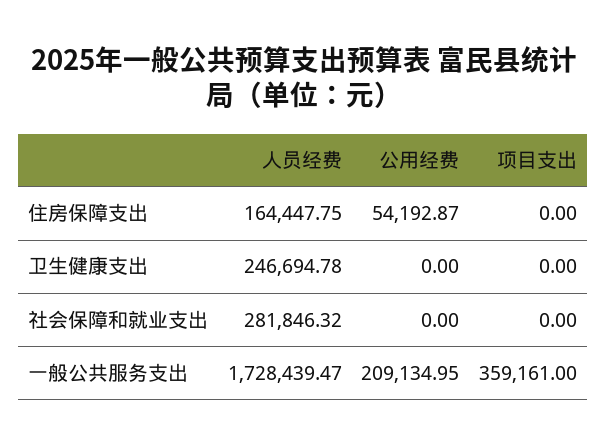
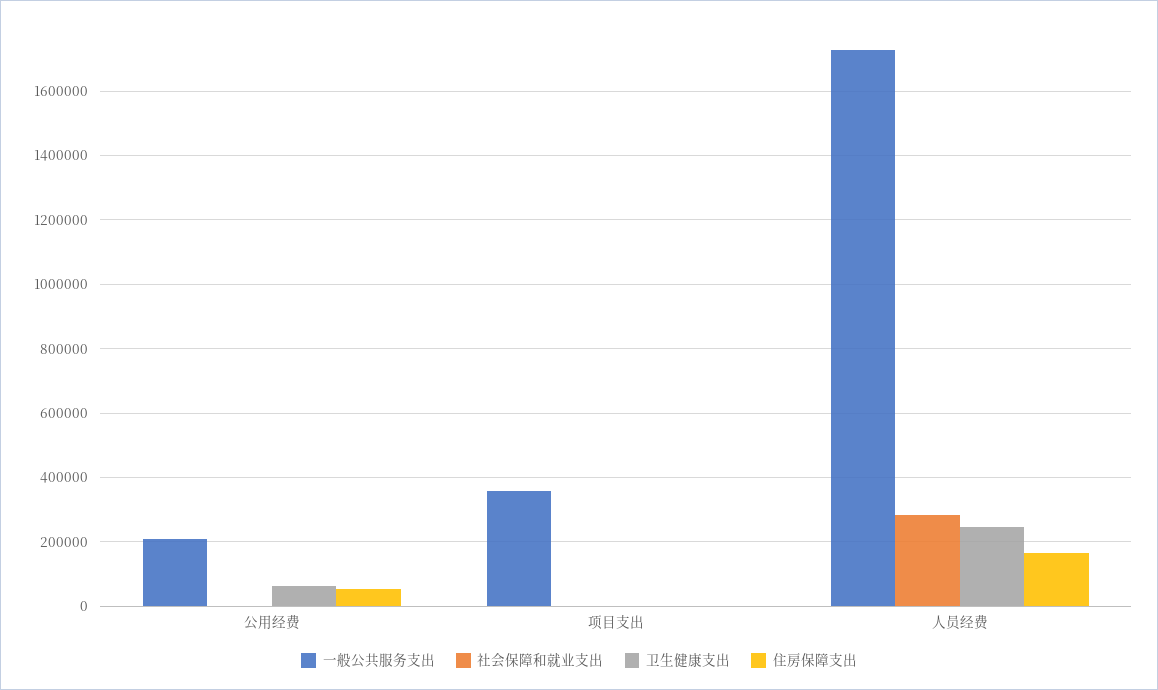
  {
    "住房保障支出": {
      "人员经费": 164447.75,
      "公用经费": 54192.87,
      "项目支出": 0
    },
    "卫生健康支出": {
      "人员经费": 246694.78,
-     "公用经费": 0,
+     "公用经费": 60000,
      "项目支出": 0
    },
    "社会保障和就业支出": {
      "人员经费": 281846.32,
      "公用经费": 0,
      "项目支出": 0
    },
    "一般公共服务支出": {
      "人员经费": 1728439.47,
      "公用经费": 209134.95,
      "项目支出": 359161
    }
  }

